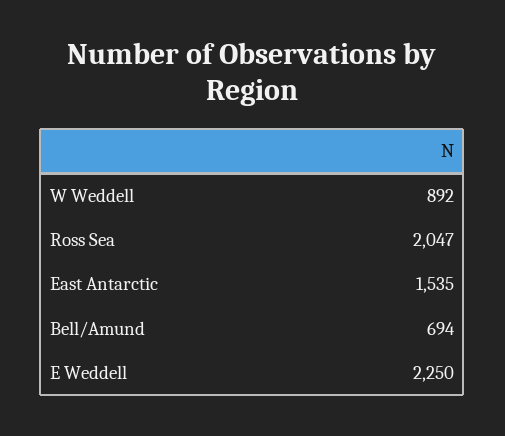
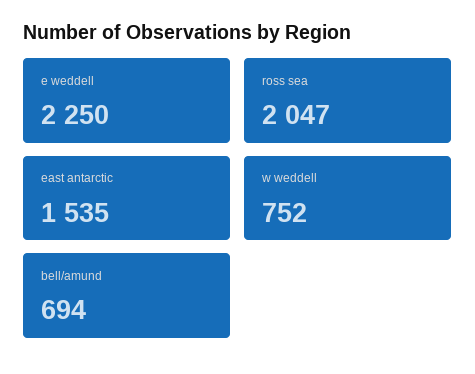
  {
-   "W Weddell": 892,
+   "W Weddell": 752,
    "Ross Sea": 2047,
    "East Antarctic": 1535,
    "Bell/Amund": 694,
    "E Weddell": 2250
  }

